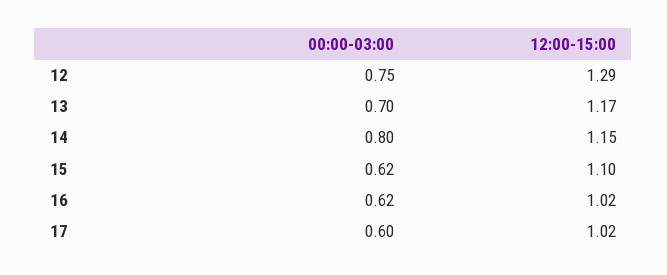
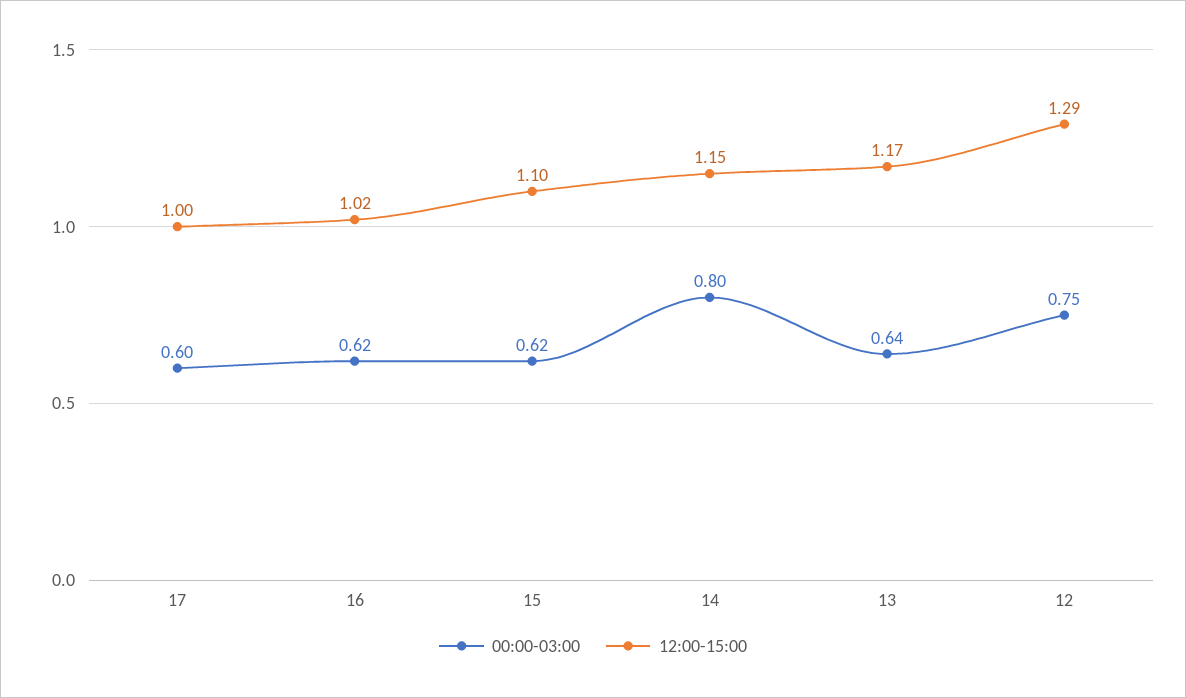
  {
    "00:00-03:00": {
      "12": 0.75,
-     "13": 0.7,
+     "13": 0.64,
      "14": 0.8,
      "15": 0.62,
      "16": 0.62,
      "17": 0.6
    },
    "12:00-15:00": {
      "12": 1.29,
      "13": 1.17,
      "14": 1.15,
      "15": 1.1,
      "16": 1.02,
-     "17": 1.02
+     "17": 1
    }
  }

